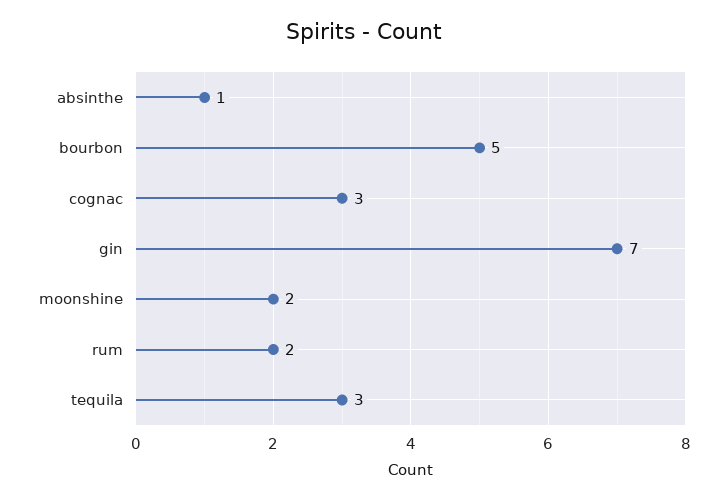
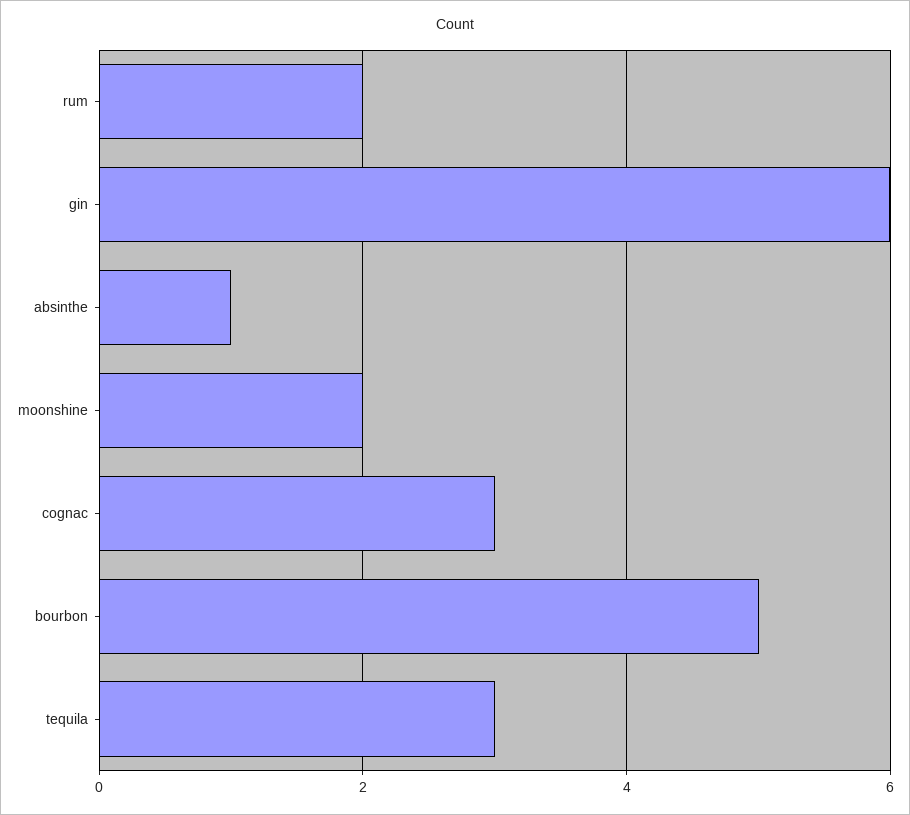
  {
    "absinthe": 1,
    "bourbon": 5,
    "cognac": 3,
-   "gin": 7,
+   "gin": 6,
    "moonshine": 2,
    "rum": 2,
    "tequila": 3
  }

